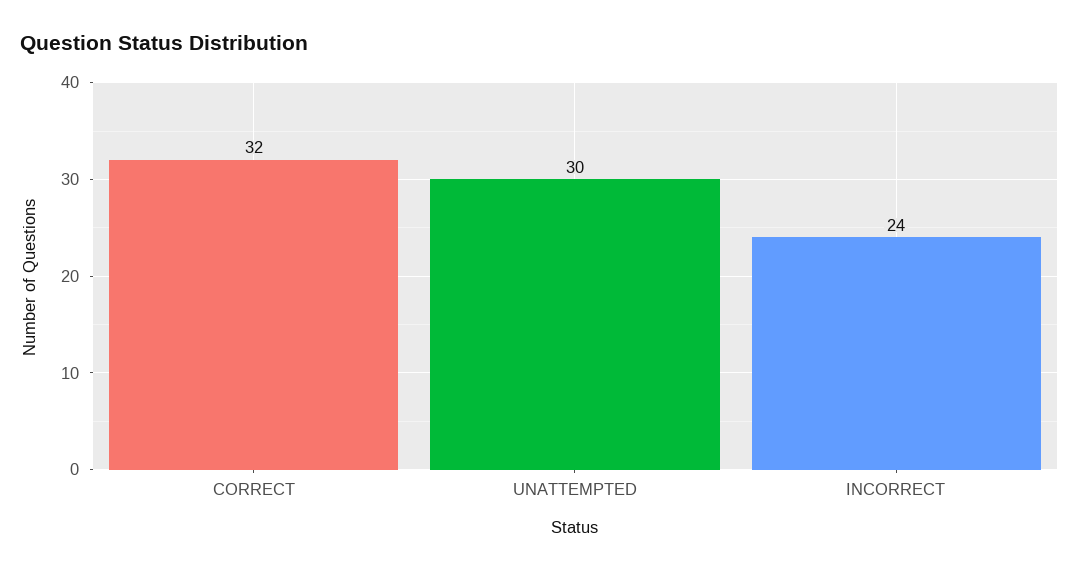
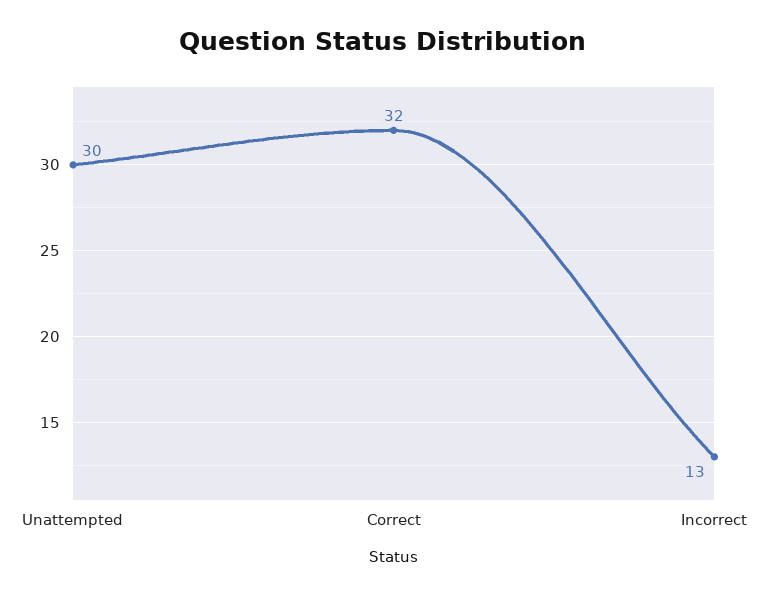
  {
    "CORRECT": 32,
    "UNATTEMPTED": 30,
-   "INCORRECT": 24
+   "INCORRECT": 13
  }

